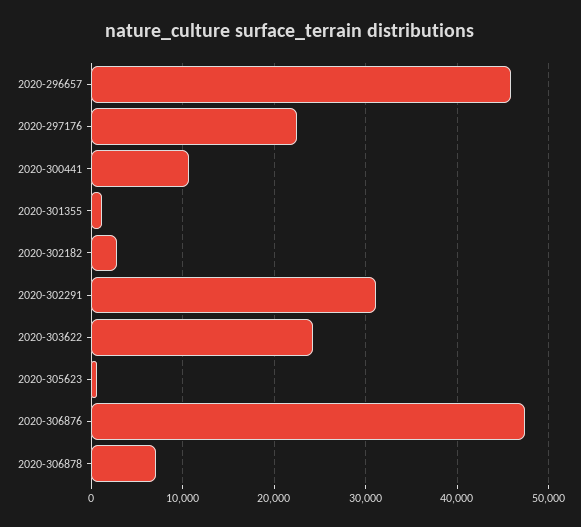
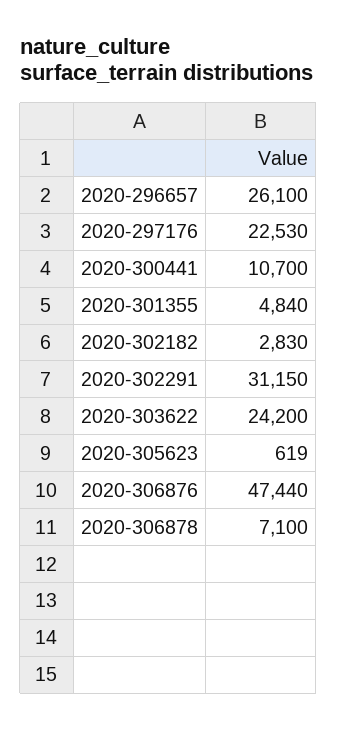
  {
-   "2020-296657": 46000,
+   "2020-296657": 26100,
    "2020-297176": 22530,
    "2020-300441": 10700,
-   "2020-301355": 1000,
+   "2020-301355": 4840,
    "2020-302182": 2830,
    "2020-302291": 31150,
    "2020-303622": 24200,
    "2020-305623": 619,
    "2020-306876": 47440,
    "2020-306878": 7100
  }

